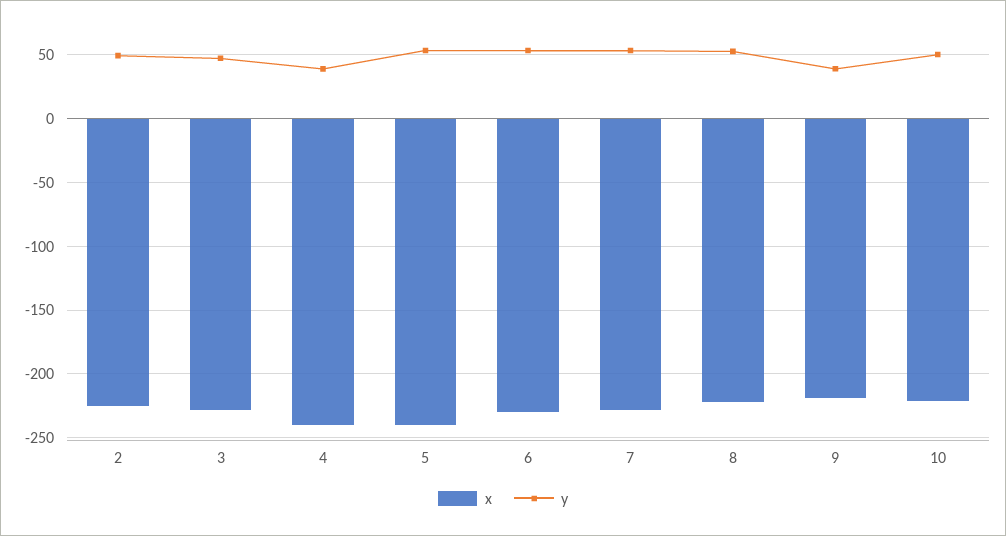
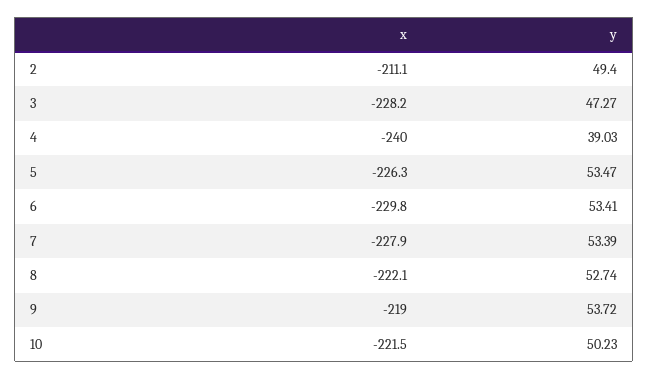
  {
    "x": {
-     "2": -225,
+     "2": -211.1,
      "3": -228.2,
      "4": -240,
-     "5": -240,
+     "5": -226.3,
      "6": -229.8,
      "7": -227.9,
      "8": -222.1,
      "9": -219,
      "10": -221.5
    },
    "y": {
      "2": 49.4,
      "3": 47.27,
      "4": 39.03,
      "5": 53.47,
      "6": 53.41,
      "7": 53.39,
      "8": 52.74,
-     "9": 40,
+     "9": 53.72,
      "10": 50.23
    }
  }

